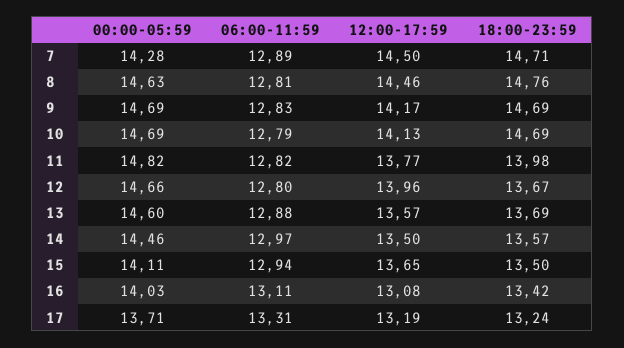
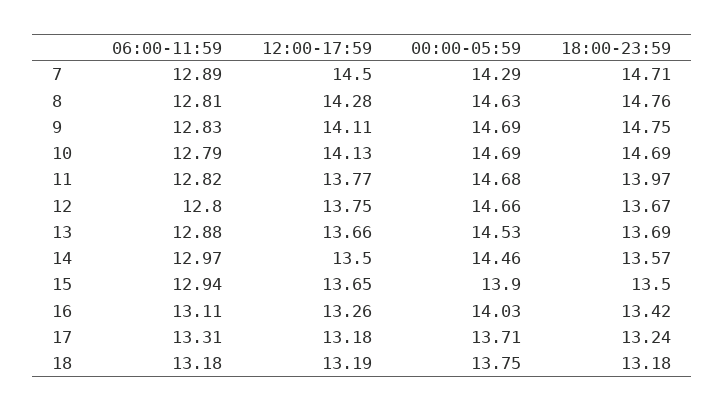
  {
    "00:00-05:59": {
-     "7": 14.28,
+     "7": 14.29,
      "8": 14.63,
      "9": 14.69,
      "10": 14.69,
-     "11": 14.82,
+     "11": 14.68,
      "12": 14.66,
-     "13": 14.6,
+     "13": 14.53,
      "14": 14.46,
-     "15": 14.11,
+     "15": 13.9,
      "16": 14.03,
-     "17": 13.71
+     "17": 13.71,
+     "18": 13.75
    },
    "06:00-11:59": {
      "7": 12.89,
      "8": 12.81,
      "9": 12.83,
      "10": 12.79,
      "11": 12.82,
      "12": 12.8,
      "13": 12.88,
      "14": 12.97,
      "15": 12.94,
      "16": 13.11,
-     "17": 13.31
+     "17": 13.31,
+     "18": 13.18
    },
    "12:00-17:59": {
      "7": 14.5,
-     "8": 14.46,
+     "8": 14.28,
-     "9": 14.17,
+     "9": 14.11,
      "10": 14.13,
      "11": 13.77,
-     "12": 13.96,
+     "12": 13.75,
-     "13": 13.57,
+     "13": 13.66,
      "14": 13.5,
      "15": 13.65,
-     "16": 13.08,
+     "16": 13.26,
-     "17": 13.19
+     "17": 13.18,
+     "18": 13.19
    },
    "18:00-23:59": {
      "7": 14.71,
      "8": 14.76,
-     "9": 14.69,
+     "9": 14.75,
      "10": 14.69,
-     "11": 13.98,
+     "11": 13.97,
      "12": 13.67,
      "13": 13.69,
      "14": 13.57,
      "15": 13.5,
      "16": 13.42,
-     "17": 13.24
+     "17": 13.24,
+     "18": 13.18
    }
  }

